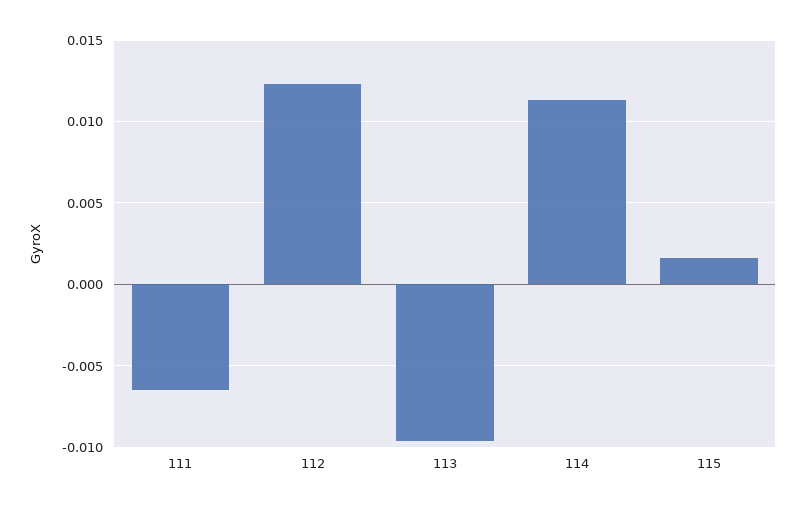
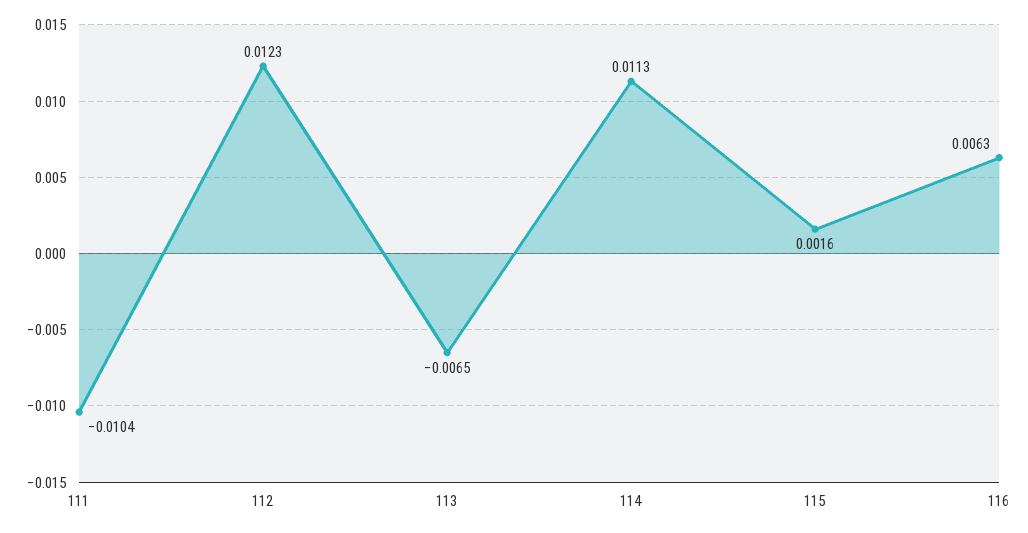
  {
-   "111": -0.0065,
+   "111": -0.0104,
    "112": 0.0123,
-   "113": -0.0095,
+   "113": -0.0065,
    "114": 0.0113,
-   "115": 0.0016
+   "115": 0.0016,
+   "116": 0.0063
  }

